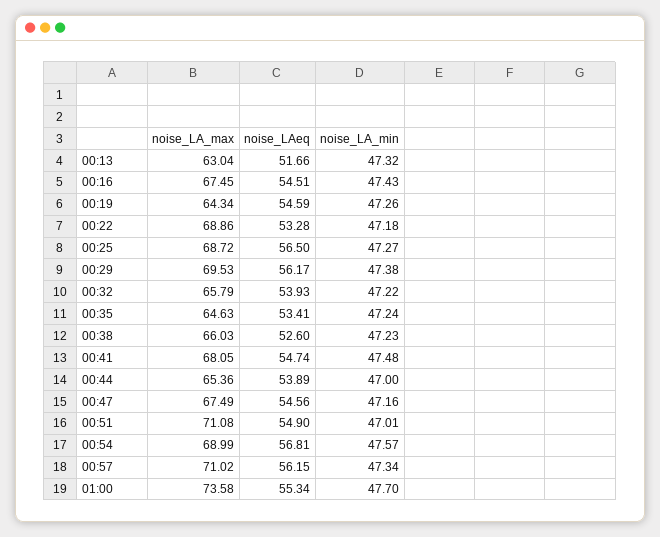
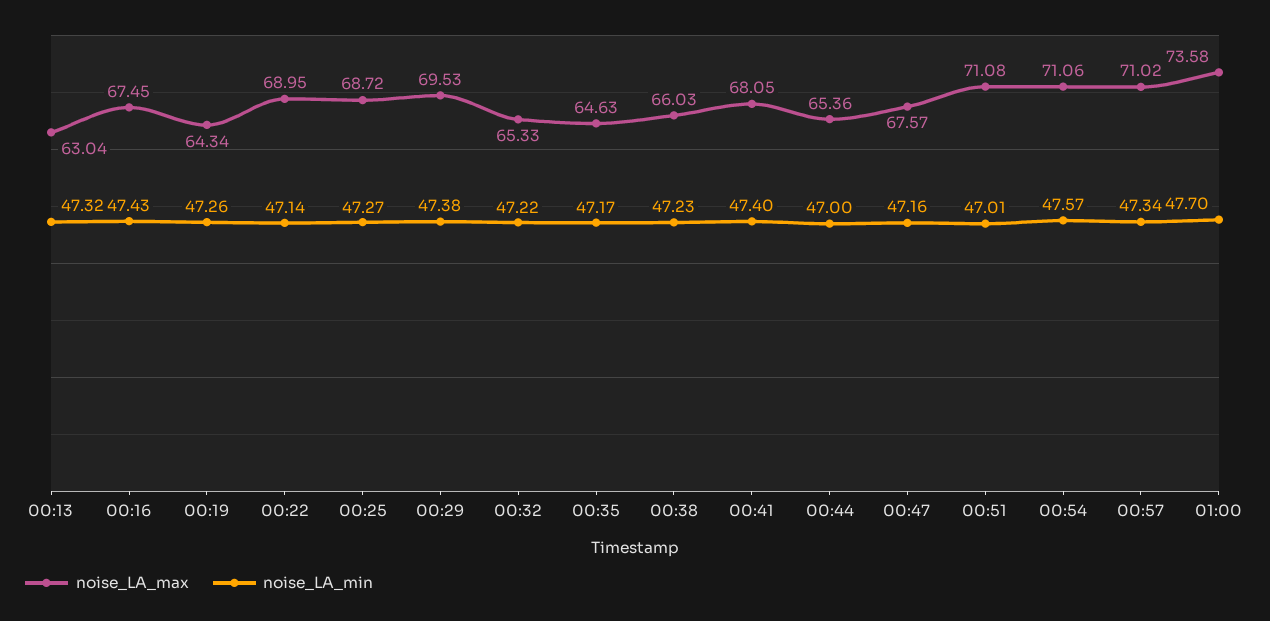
  {
    "noise_LA_max": {
      "00:13": 63.04,
      "00:16": 67.45,
      "00:19": 64.34,
-     "00:22": 68.86,
+     "00:22": 68.95,
      "00:25": 68.72,
      "00:29": 69.53,
-     "00:32": 65.79,
+     "00:32": 65.33,
      "00:35": 64.63,
      "00:38": 66.03,
      "00:41": 68.05,
      "00:44": 65.36,
-     "00:47": 67.49,
+     "00:47": 67.57,
      "00:51": 71.08,
-     "00:54": 68.99,
+     "00:54": 71.06,
      "00:57": 71.02,
      "01:00": 73.58
    },
-   "noise_LAeq": {
-     "00:13": 51.66,
-     "00:16": 54.51,
-     "00:19": 54.59,
-     "00:22": 53.28,
-     "00:25": 56.5,
-     "00:29": 56.17,
-     "00:32": 53.93,
-     "00:35": 53.41,
-     "00:38": 52.6,
-     "00:41": 54.74,
-     "00:44": 53.89,
-     "00:47": 54.56,
-     "00:51": 54.9,
-     "00:54": 56.81,
-     "00:57": 56.15,
-     "01:00": 55.34
-   },
    "noise_LA_min": {
      "00:13": 47.32,
      "00:16": 47.43,
      "00:19": 47.26,
-     "00:22": 47.18,
+     "00:22": 47.14,
      "00:25": 47.27,
      "00:29": 47.38,
      "00:32": 47.22,
-     "00:35": 47.24,
+     "00:35": 47.17,
      "00:38": 47.23,
-     "00:41": 47.48,
+     "00:41": 47.4,
      "00:44": 47,
      "00:47": 47.16,
      "00:51": 47.01,
      "00:54": 47.57,
      "00:57": 47.34,
      "01:00": 47.7
    }
  }

